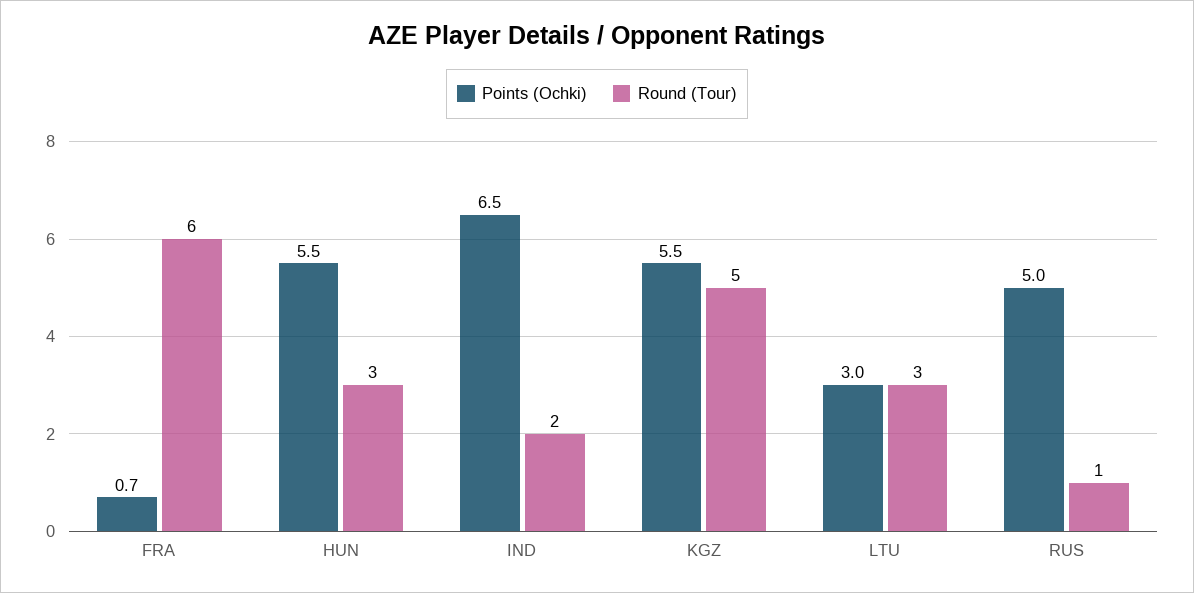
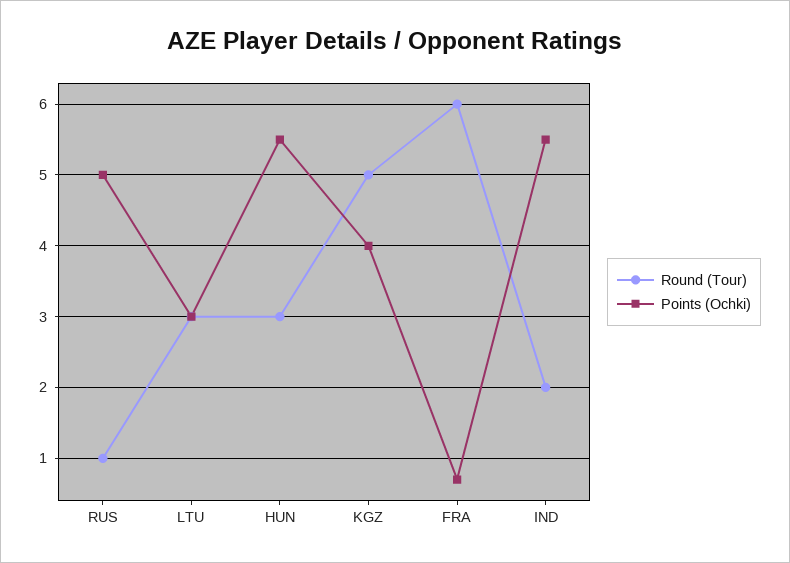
  {
    "Points (Ochki)": {
      "FRA": 0.7,
      "HUN": 5.5,
-     "IND": 6.5,
+     "IND": 5.5,
-     "KGZ": 5.5,
+     "KGZ": 4,
      "LTU": 3,
      "RUS": 5
    },
    "Round (Tour)": {
      "FRA": 6,
      "HUN": 3,
      "IND": 2,
      "KGZ": 5,
      "LTU": 3,
      "RUS": 1
    }
  }

